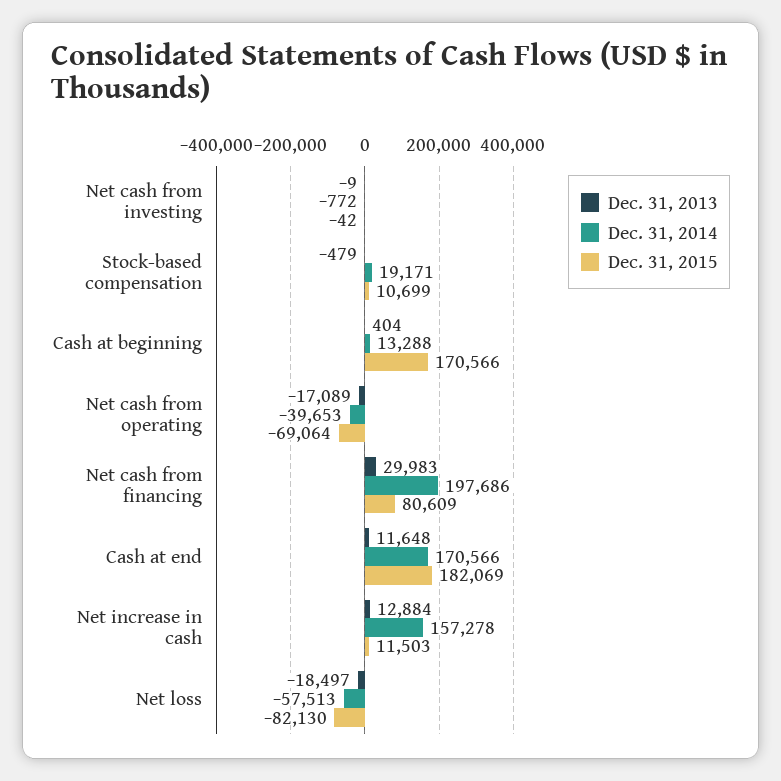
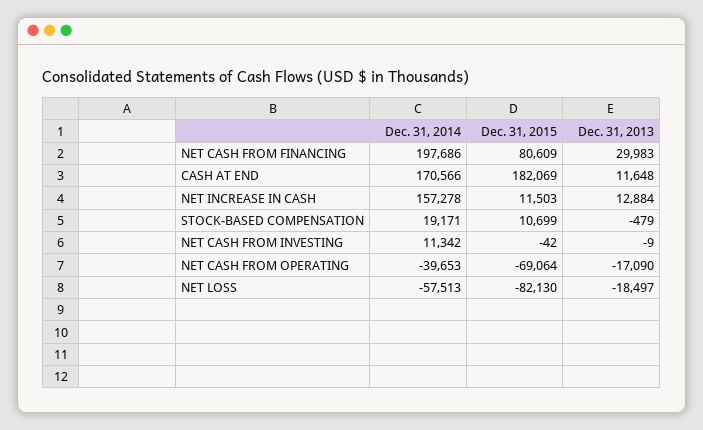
  {
    "Dec. 31, 2013": {
      "Net cash from investing": -9,
      "Stock-based compensation": -479,
-     "Cash at beginning": 404,
-     "Net cash from operating": -17089,
+     "Net cash from operating": -17090,
      "Net cash from financing": 29983,
      "Cash at end": 11648,
      "Net increase in cash": 12884,
      "Net loss": -18497
    },
    "Dec. 31, 2014": {
-     "Net cash from investing": -772,
+     "Net cash from investing": 11342,
      "Stock-based compensation": 19171,
-     "Cash at beginning": 13288,
      "Net cash from operating": -39653,
      "Net cash from financing": 197686,
      "Cash at end": 170566,
      "Net increase in cash": 157278,
      "Net loss": -57513
    },
    "Dec. 31, 2015": {
      "Net cash from investing": -42,
      "Stock-based compensation": 10699,
-     "Cash at beginning": 170566,
      "Net cash from operating": -69064,
      "Net cash from financing": 80609,
      "Cash at end": 182069,
      "Net increase in cash": 11503,
      "Net loss": -82130
    }
  }

